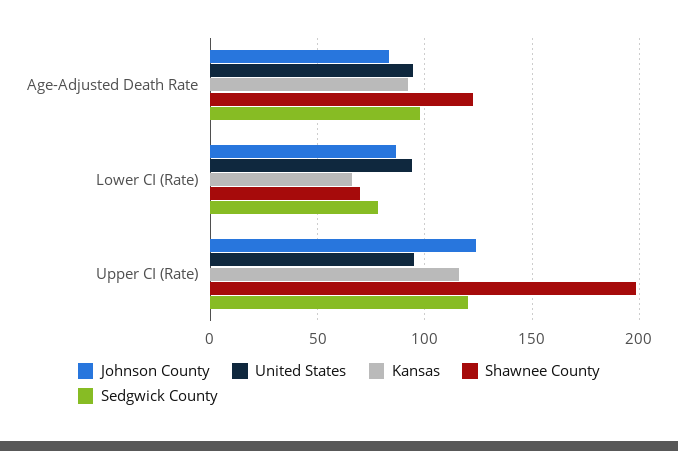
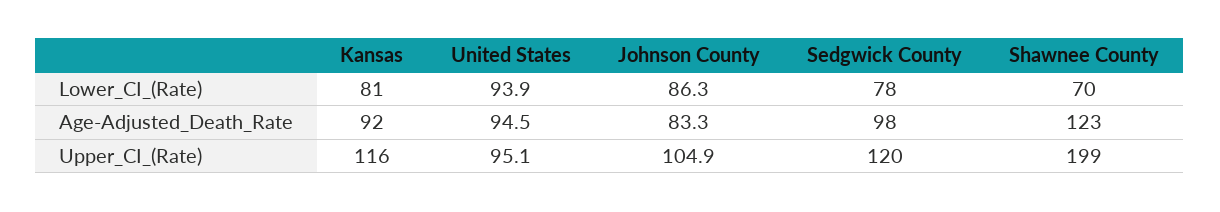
  {
    "Johnson County": {
      "Age-Adjusted Death Rate": 83.3,
      "Lower CI (Rate)": 86.3,
-     "Upper CI (Rate)": 125
+     "Upper CI (Rate)": 104.9
    },
    "United States": {
      "Age-Adjusted Death Rate": 94.5,
      "Lower CI (Rate)": 93.9,
      "Upper CI (Rate)": 95.1
    },
    "Kansas": {
      "Age-Adjusted Death Rate": 92,
-     "Lower CI (Rate)": 65,
+     "Lower CI (Rate)": 81,
      "Upper CI (Rate)": 116
    },
    "Shawnee County": {
      "Age-Adjusted Death Rate": 123,
      "Lower CI (Rate)": 70,
      "Upper CI (Rate)": 199
    },
    "Sedgwick County": {
      "Age-Adjusted Death Rate": 98,
      "Lower CI (Rate)": 78,
      "Upper CI (Rate)": 120
    }
  }

